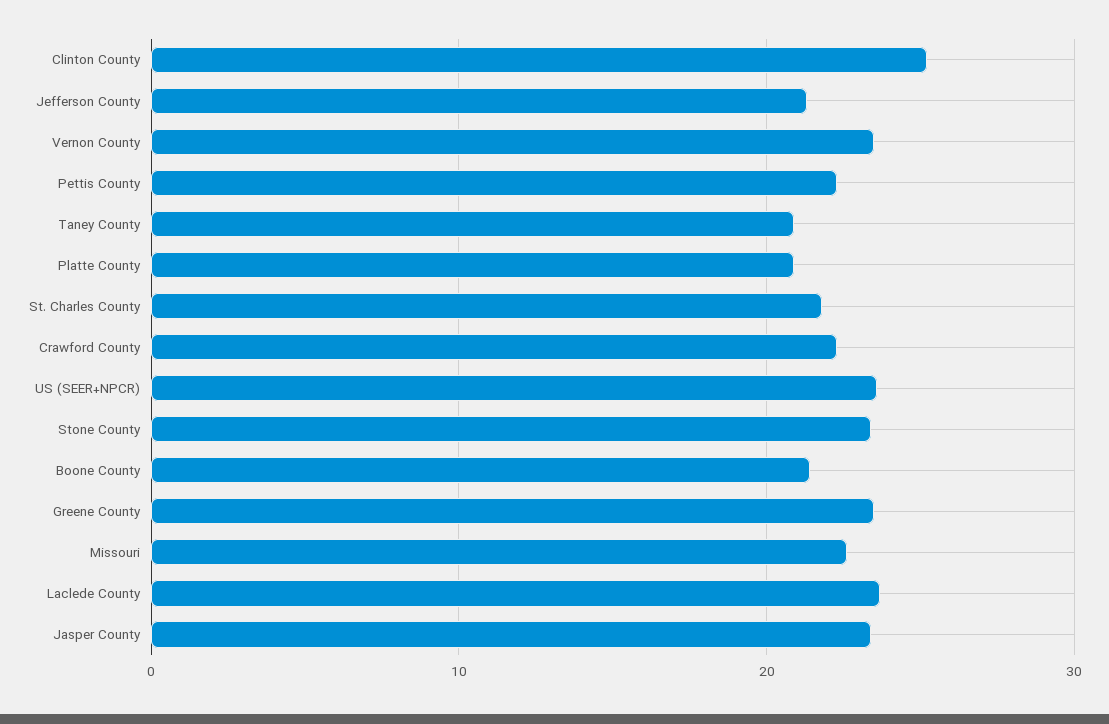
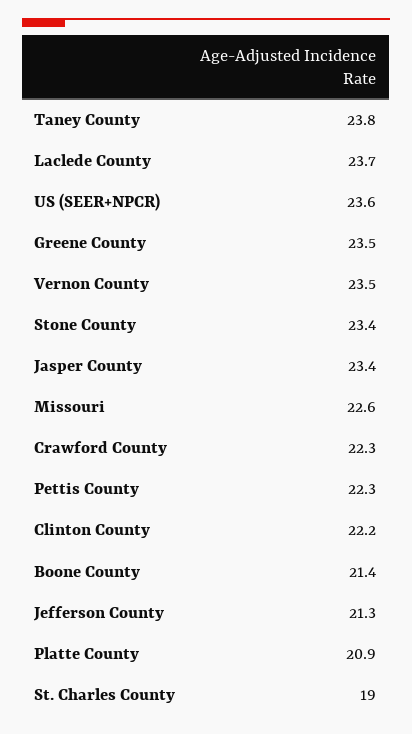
  {
-   "Clinton County": 25,
+   "Clinton County": 22.2,
    "Jefferson County": 21.3,
    "Vernon County": 23.5,
    "Pettis County": 22.3,
-   "Taney County": 21,
+   "Taney County": 23.8,
    "Platte County": 20.9,
-   "St. Charles County": 22,
+   "St. Charles County": 19,
    "Crawford County": 22.3,
    "US (SEER+NPCR)": 23.6,
    "Stone County": 23.4,
    "Boone County": 21.4,
    "Greene County": 23.5,
    "Missouri": 22.6,
    "Laclede County": 23.7,
    "Jasper County": 23.4
  }

